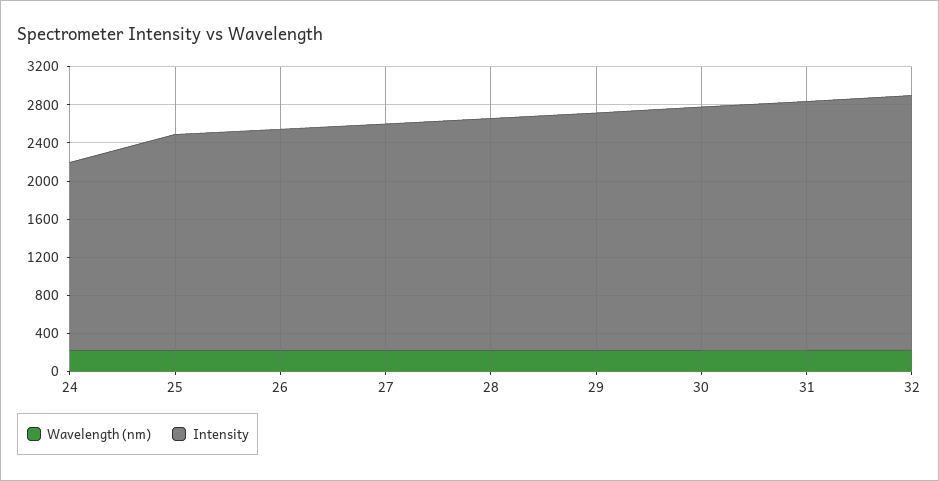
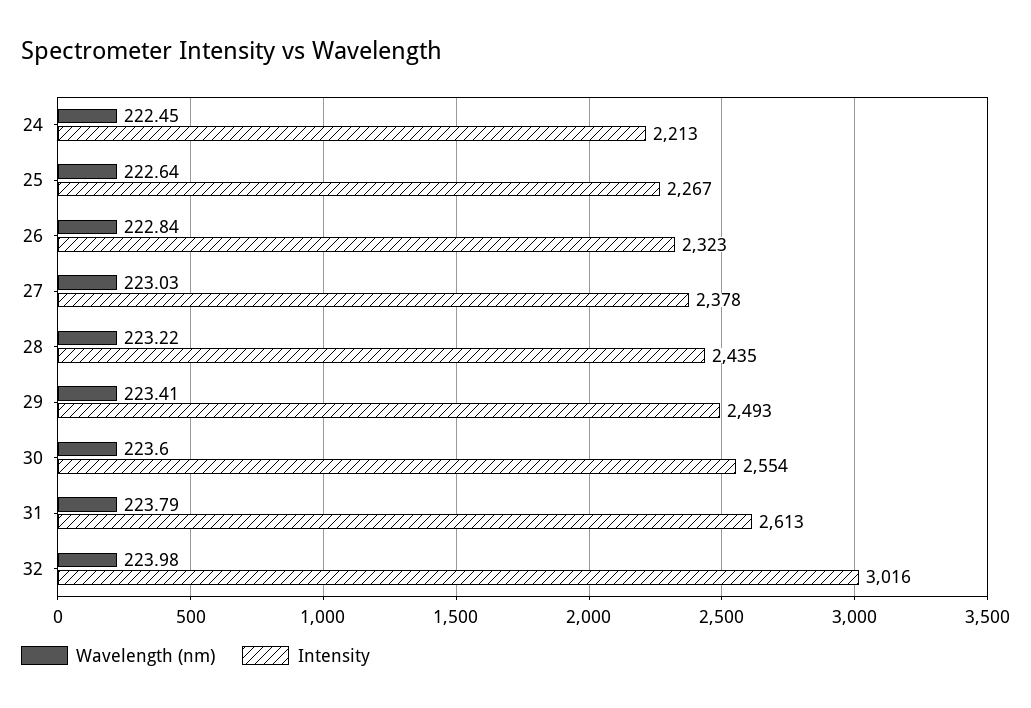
  {
    "Wavelength (nm)": {
      "24": 222.45,
      "25": 222.64,
      "26": 222.84,
      "27": 223.03,
      "28": 223.22,
      "29": 223.41,
      "30": 223.6,
      "31": 223.79,
      "32": 223.98
    },
    "Intensity": {
-     "24": 2000,
+     "24": 2213,
      "25": 2267,
      "26": 2323,
      "27": 2378,
      "28": 2435,
      "29": 2493,
      "30": 2554,
      "31": 2613,
-     "32": 2700
+     "32": 3016
    }
  }

